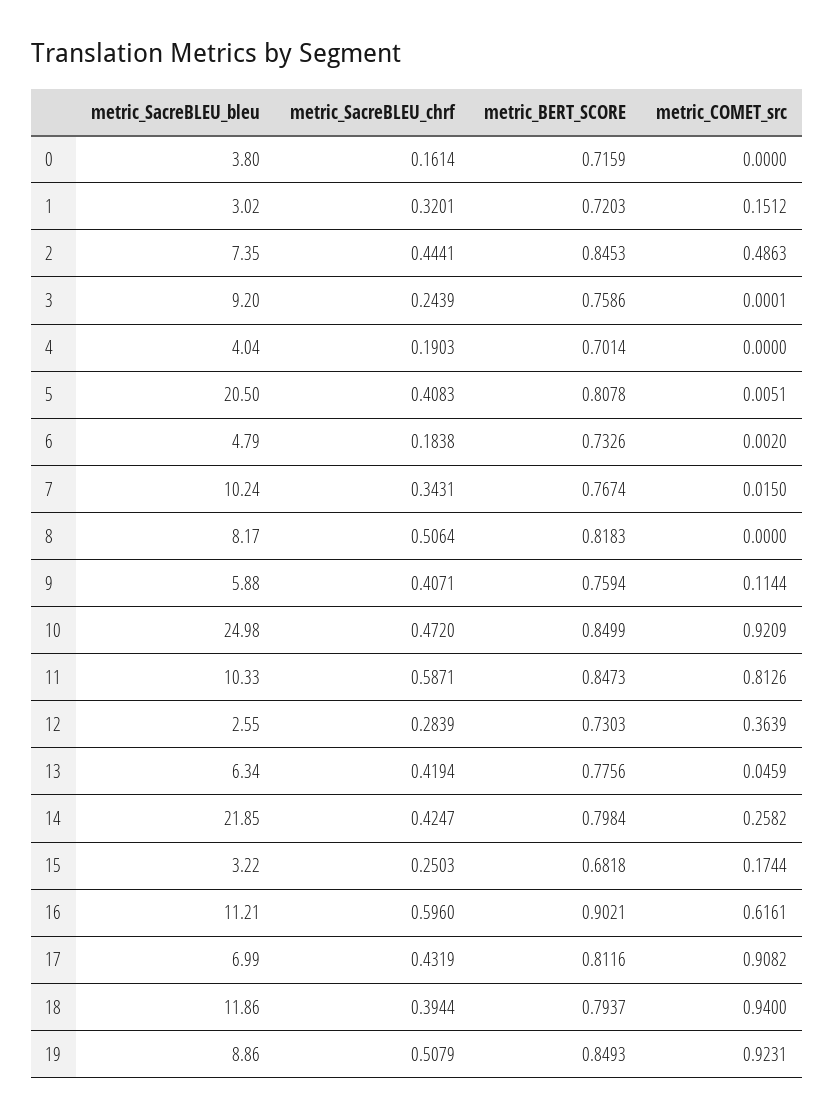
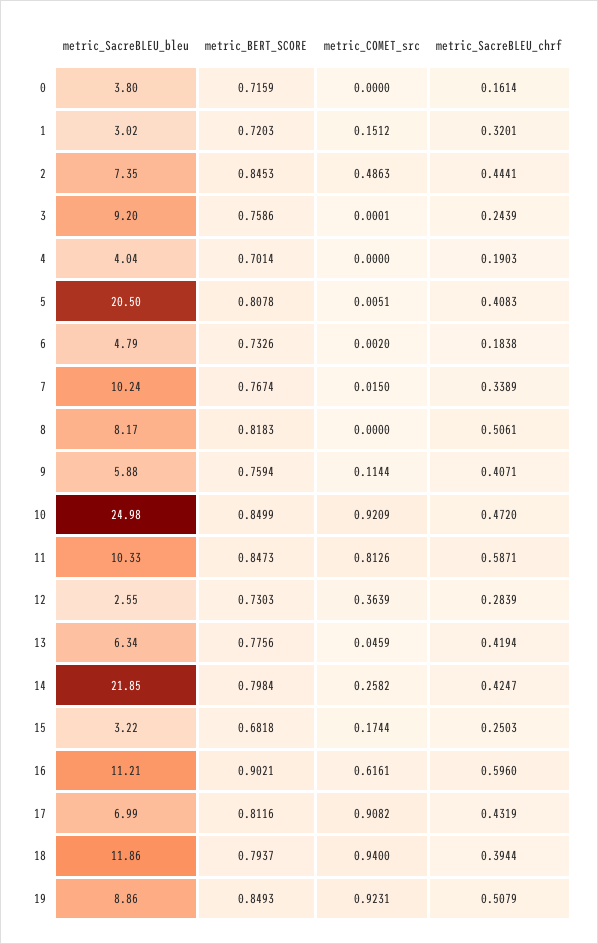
  {
    "metric_SacreBLEU_bleu": {
      "0": 3.8,
      "1": 3.02,
      "2": 7.35,
      "3": 9.2,
      "4": 4.04,
      "5": 20.5,
      "6": 4.79,
      "7": 10.24,
      "8": 8.17,
      "9": 5.88,
      "10": 24.98,
      "11": 10.33,
      "12": 2.55,
      "13": 6.34,
      "14": 21.85,
      "15": 3.22,
      "16": 11.21,
      "17": 6.99,
      "18": 11.86,
      "19": 8.86
    },
    "metric_SacreBLEU_chrf": {
      "0": 0.1614,
      "1": 0.3201,
      "2": 0.4441,
      "3": 0.2439,
      "4": 0.1903,
      "5": 0.4083,
      "6": 0.1838,
-     "7": 0.3431,
+     "7": 0.3389,
-     "8": 0.5064,
+     "8": 0.5061,
      "9": 0.4071,
      "10": 0.472,
      "11": 0.5871,
      "12": 0.2839,
      "13": 0.4194,
      "14": 0.4247,
      "15": 0.2503,
      "16": 0.596,
      "17": 0.4319,
      "18": 0.3944,
      "19": 0.5079
    },
    "metric_BERT_SCORE": {
      "0": 0.7159,
      "1": 0.7203,
      "2": 0.8453,
      "3": 0.7586,
      "4": 0.7014,
      "5": 0.8078,
      "6": 0.7326,
      "7": 0.7674,
      "8": 0.8183,
      "9": 0.7594,
      "10": 0.8499,
      "11": 0.8473,
      "12": 0.7303,
      "13": 0.7756,
      "14": 0.7984,
      "15": 0.6818,
      "16": 0.9021,
      "17": 0.8116,
      "18": 0.7937,
      "19": 0.8493
    },
    "metric_COMET_src": {
      "0": 0,
      "1": 0.1512,
      "2": 0.4863,
      "3": 0.0001,
      "4": 0,
      "5": 0.0051,
      "6": 0.002,
      "7": 0.015,
      "8": 0,
      "9": 0.1144,
      "10": 0.9209,
      "11": 0.8126,
      "12": 0.3639,
      "13": 0.0459,
      "14": 0.2582,
      "15": 0.1744,
      "16": 0.6161,
      "17": 0.9082,
      "18": 0.94,
      "19": 0.9231
    }
  }

